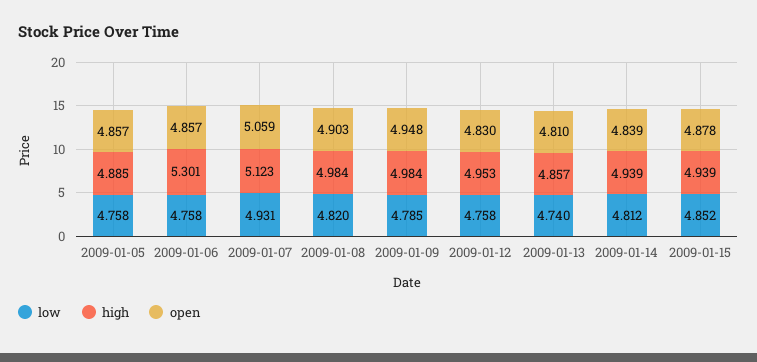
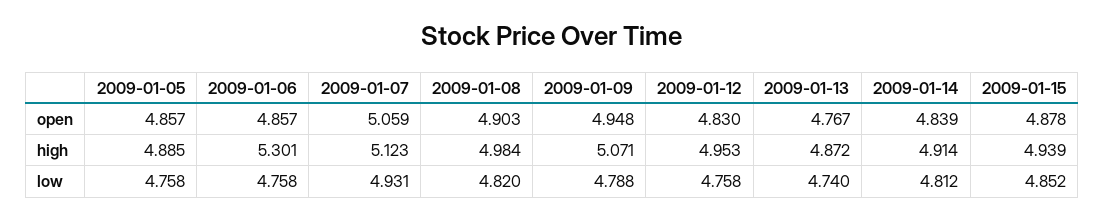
  {
    "low": {
      "2009-01-05": 4.758,
      "2009-01-06": 4.758,
      "2009-01-07": 4.931,
      "2009-01-08": 4.82,
-     "2009-01-09": 4.785,
+     "2009-01-09": 4.788,
      "2009-01-12": 4.758,
      "2009-01-13": 4.74,
      "2009-01-14": 4.812,
      "2009-01-15": 4.852
    },
    "high": {
      "2009-01-05": 4.885,
      "2009-01-06": 5.301,
      "2009-01-07": 5.123,
      "2009-01-08": 4.984,
-     "2009-01-09": 4.984,
+     "2009-01-09": 5.071,
      "2009-01-12": 4.953,
-     "2009-01-13": 4.857,
+     "2009-01-13": 4.872,
-     "2009-01-14": 4.939,
+     "2009-01-14": 4.914,
      "2009-01-15": 4.939
    },
    "open": {
      "2009-01-05": 4.857,
      "2009-01-06": 4.857,
      "2009-01-07": 5.059,
      "2009-01-08": 4.903,
      "2009-01-09": 4.948,
      "2009-01-12": 4.83,
-     "2009-01-13": 4.81,
+     "2009-01-13": 4.767,
      "2009-01-14": 4.839,
      "2009-01-15": 4.878
    }
  }

